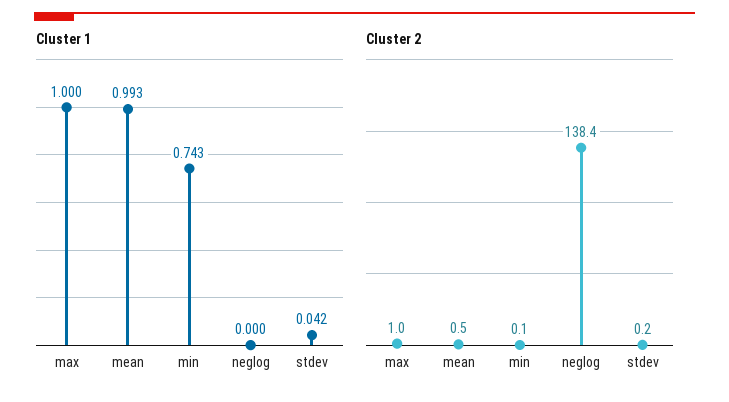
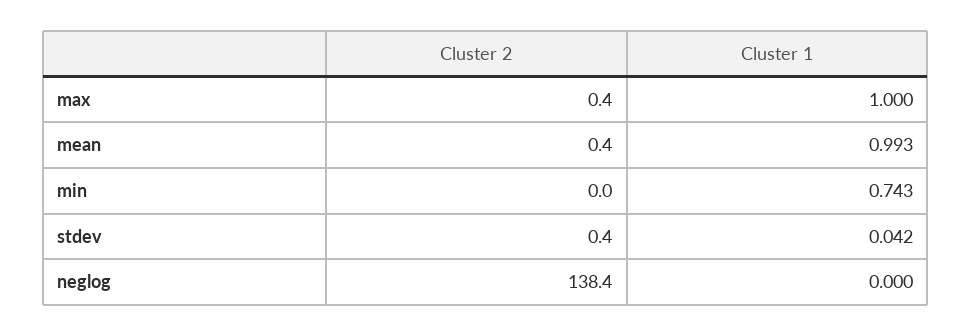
  {
    "Cluster 1": {
      "max": 1,
      "mean": 0.993,
      "min": 0.743,
      "neglog": 0,
      "stdev": 0.042
    },
    "Cluster 2": {
-     "max": 1,
+     "max": 0.4,
-     "mean": 0.5,
+     "mean": 0.4,
-     "min": 0.1,
+     "min": 0,
      "neglog": 138.4,
-     "stdev": 0.2
+     "stdev": 0.4
    }
  }

